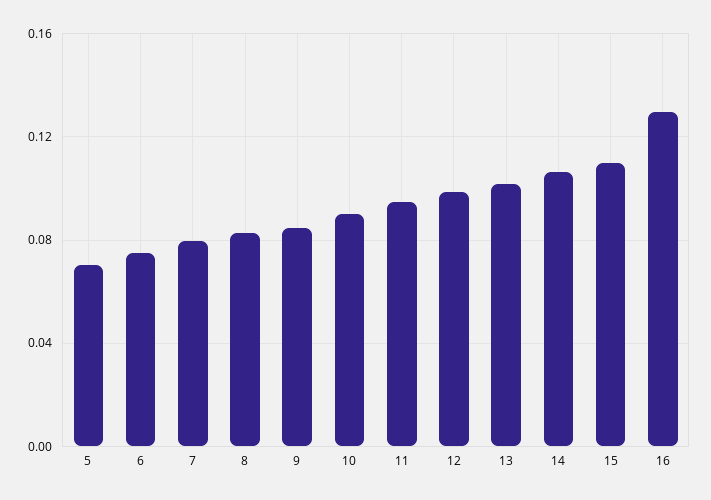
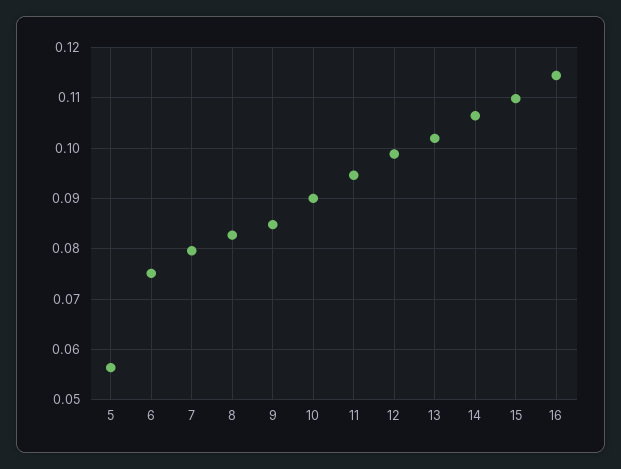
  {
-   "5": 0.07,
+   "5": 0.056,
    "6": 0.076,
    "7": 0.08,
    "8": 0.082,
    "9": 0.084,
    "10": 0.09,
    "11": 0.094,
    "12": 0.098,
    "13": 0.102,
    "14": 0.106,
    "15": 0.11,
-   "16": 0.13
+   "16": 0.114
  }

